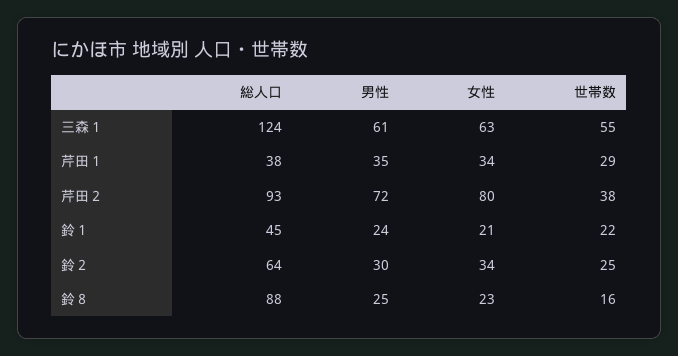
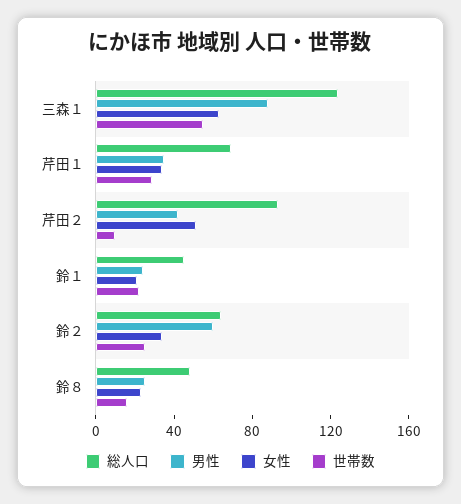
  {
    "総人口": {
      "三森１": 124,
-     "芹田１": 38,
+     "芹田１": 70,
      "芹田２": 93,
      "鈴１": 45,
      "鈴２": 64,
-     "鈴８": 88
+     "鈴８": 50
    },
    "男性": {
-     "三森１": 61,
+     "三森１": 90,
      "芹田１": 35,
-     "芹田２": 72,
+     "芹田２": 40,
      "鈴１": 24,
-     "鈴２": 30,
+     "鈴２": 60,
      "鈴８": 25
    },
    "女性": {
      "三森１": 63,
      "芹田１": 34,
-     "芹田２": 80,
+     "芹田２": 50,
      "鈴１": 21,
      "鈴２": 34,
      "鈴８": 23
    },
    "世帯数": {
      "三森１": 55,
      "芹田１": 29,
-     "芹田２": 38,
+     "芹田２": 10,
      "鈴１": 22,
      "鈴２": 25,
      "鈴８": 16
    }
  }

